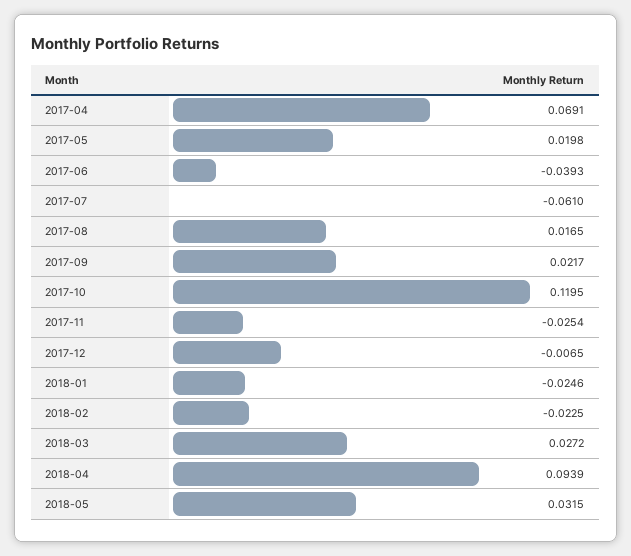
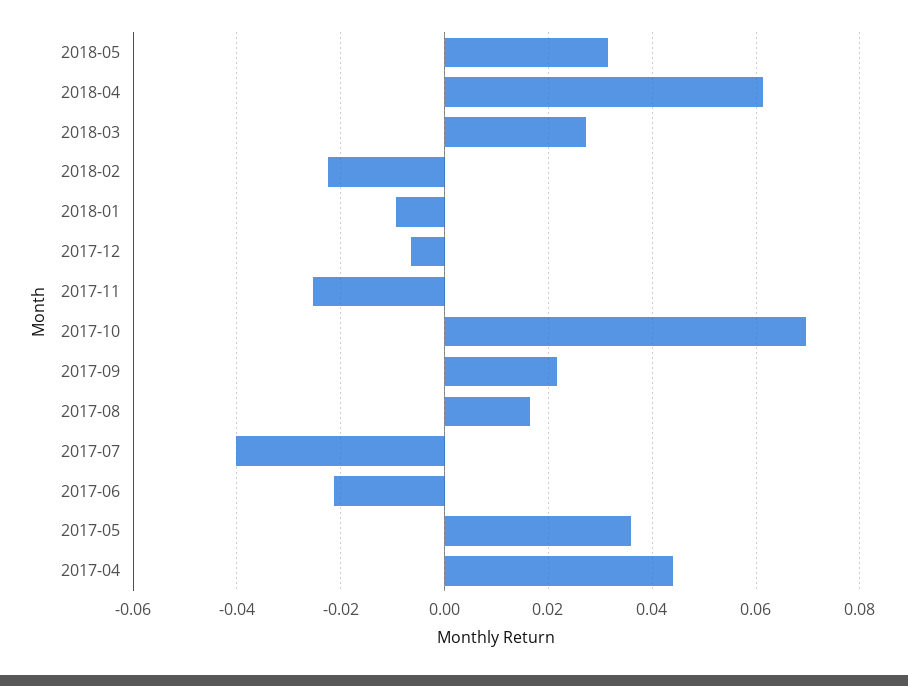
  {
-   "2017-04": 0.0691,
+   "2017-04": 0.044,
-   "2017-05": 0.0198,
+   "2017-05": 0.036,
-   "2017-06": -0.0393,
+   "2017-06": -0.022,
-   "2017-07": -0.061,
+   "2017-07": -0.04,
    "2017-08": 0.0165,
    "2017-09": 0.0217,
-   "2017-10": 0.1195,
+   "2017-10": 0.07,
    "2017-11": -0.0254,
    "2017-12": -0.0065,
-   "2018-01": -0.0246,
+   "2018-01": -0.01,
    "2018-02": -0.0225,
    "2018-03": 0.0272,
-   "2018-04": 0.0939,
+   "2018-04": 0.062,
    "2018-05": 0.0315
  }

